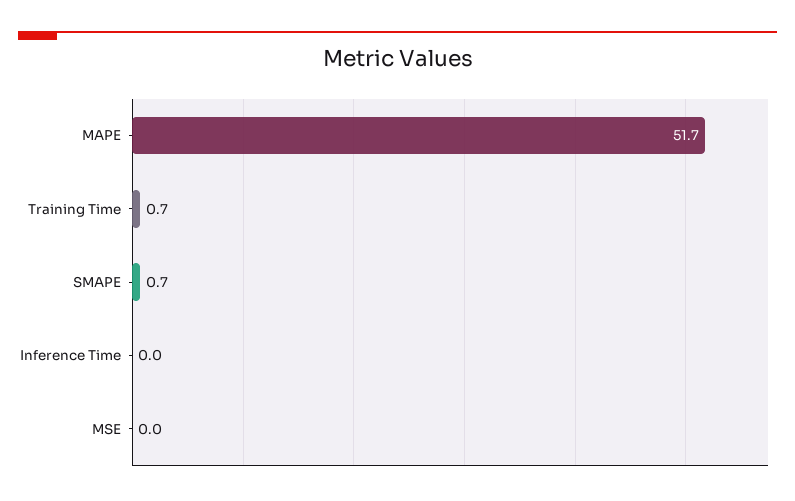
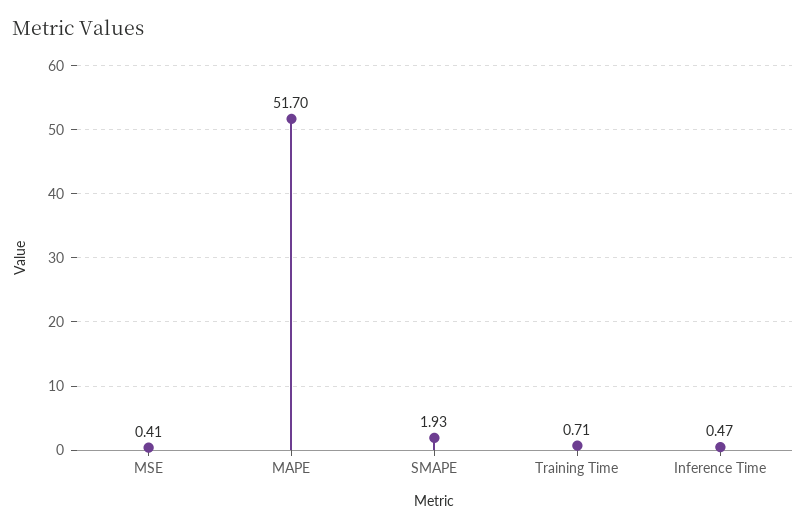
  {
    "MAPE": 51.7,
    "Training Time": 0.71,
-   "SMAPE": 0.7,
+   "SMAPE": 1.93,
-   "Inference Time": 0,
+   "Inference Time": 0.47,
-   "MSE": 0
+   "MSE": 0.41
  }

